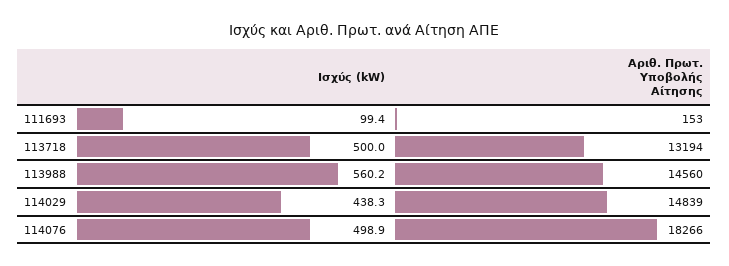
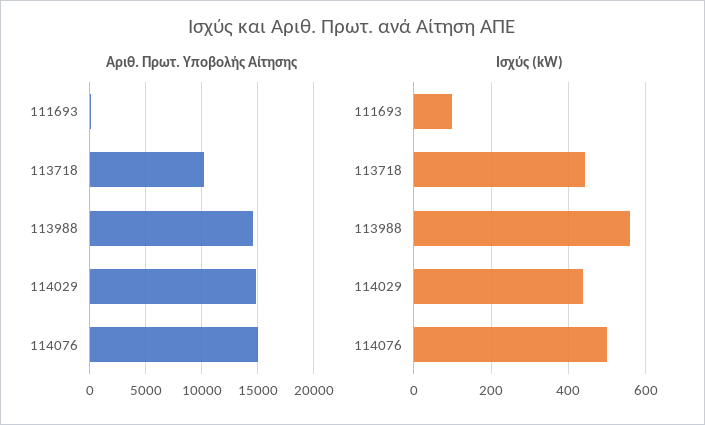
  {
    "Ισχύς (kW)": {
      "111693": 99.4,
-     "113718": 500,
+     "113718": 440,
      "113988": 560.2,
      "114029": 438.3,
      "114076": 498.9
    },
    "Αριθ. Πρωτ. Υποβολής Αίτησης": {
      "111693": 153,
-     "113718": 13194,
+     "113718": 10000,
      "113988": 14560,
      "114029": 14839,
-     "114076": 18266
+     "114076": 15000
    }
  }

